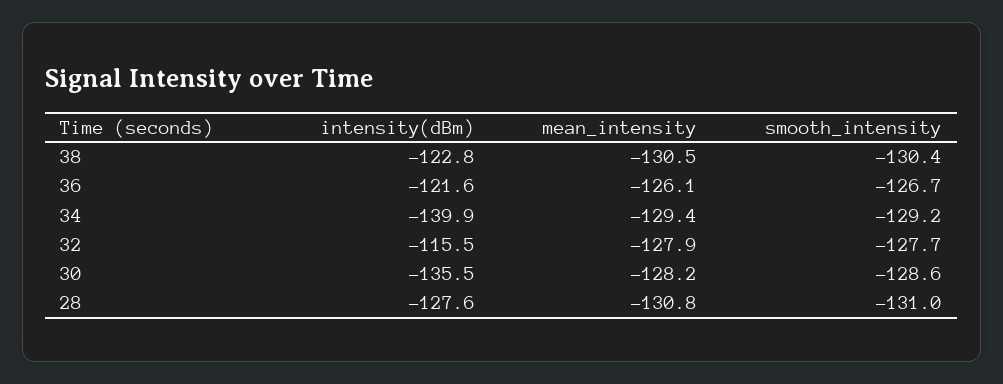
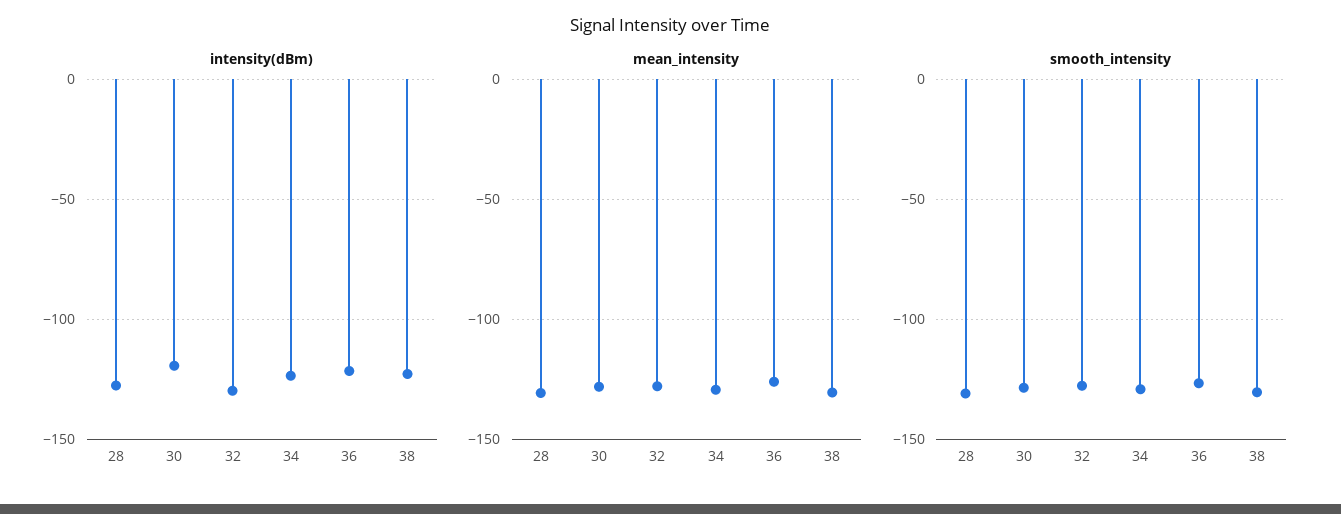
  {
    "intensity(dBm)": {
      "38": -122.8,
      "36": -121.6,
-     "34": -139.9,
+     "34": -125,
-     "32": -115.5,
+     "32": -130,
-     "30": -135.5,
+     "30": -120,
      "28": -127.6
    },
    "mean_intensity": {
      "38": -130.5,
      "36": -126.1,
      "34": -129.4,
      "32": -127.9,
      "30": -128.2,
      "28": -130.8
    },
    "smooth_intensity": {
      "38": -130.4,
      "36": -126.7,
      "34": -129.2,
      "32": -127.7,
      "30": -128.6,
      "28": -131
    }
  }

